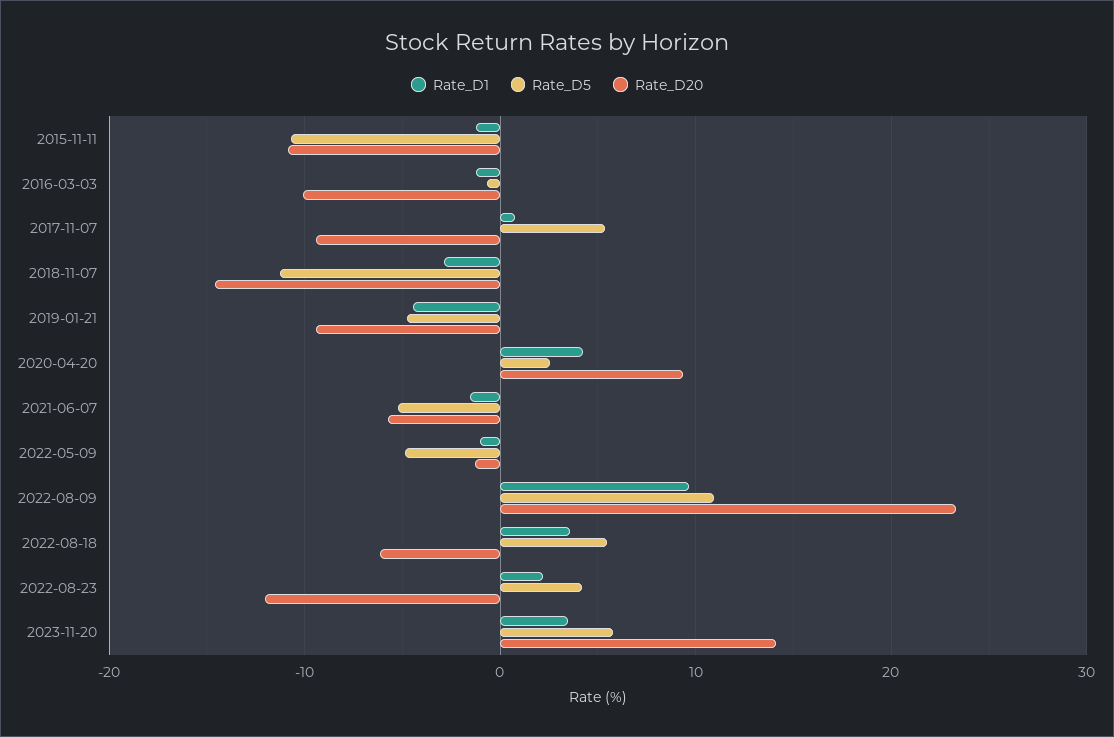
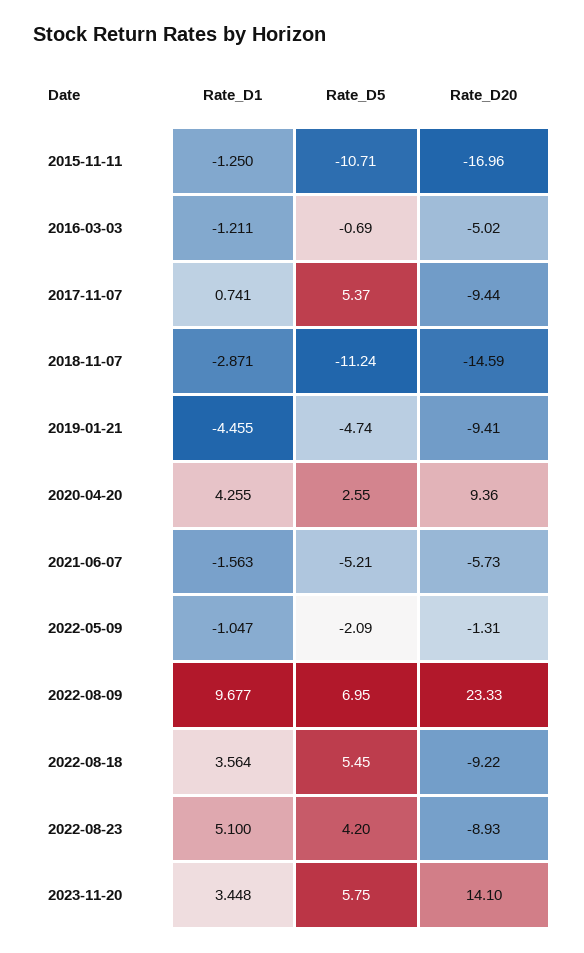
  {
    "Rate_D1": {
      "2015-11-11": -1.25,
      "2016-03-03": -1.211,
      "2017-11-07": 0.741,
      "2018-11-07": -2.871,
      "2019-01-21": -4.455,
      "2020-04-20": 4.255,
      "2021-06-07": -1.563,
      "2022-05-09": -1.047,
      "2022-08-09": 9.677,
      "2022-08-18": 3.564,
-     "2022-08-23": 2,
+     "2022-08-23": 5.1,
      "2023-11-20": 3.448
    },
    "Rate_D5": {
      "2015-11-11": -10.71,
      "2016-03-03": -0.69,
      "2017-11-07": 5.37,
      "2018-11-07": -11.24,
      "2019-01-21": -4.74,
      "2020-04-20": 2.55,
      "2021-06-07": -5.21,
-     "2022-05-09": -5,
+     "2022-05-09": -2.09,
-     "2022-08-09": 11,
+     "2022-08-09": 6.95,
      "2022-08-18": 5.45,
      "2022-08-23": 4.2,
      "2023-11-20": 5.75
    },
    "Rate_D20": {
-     "2015-11-11": -11,
+     "2015-11-11": -16.96,
-     "2016-03-03": -10,
+     "2016-03-03": -5.02,
      "2017-11-07": -9.44,
      "2018-11-07": -14.59,
      "2019-01-21": -9.41,
      "2020-04-20": 9.36,
      "2021-06-07": -5.73,
      "2022-05-09": -1.31,
      "2022-08-09": 23.33,
-     "2022-08-18": -6,
+     "2022-08-18": -9.22,
-     "2022-08-23": -12,
+     "2022-08-23": -8.93,
      "2023-11-20": 14.1
    }
  }

